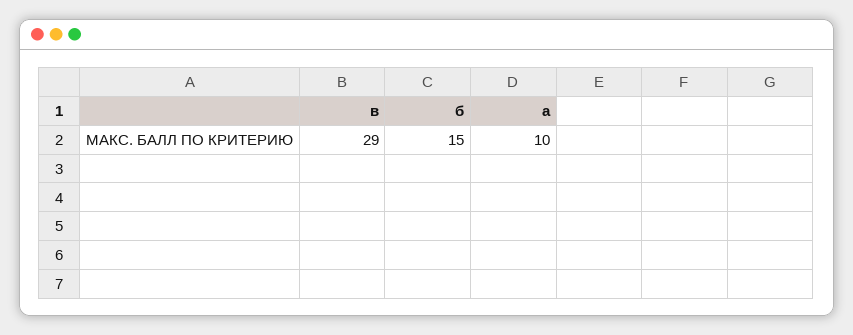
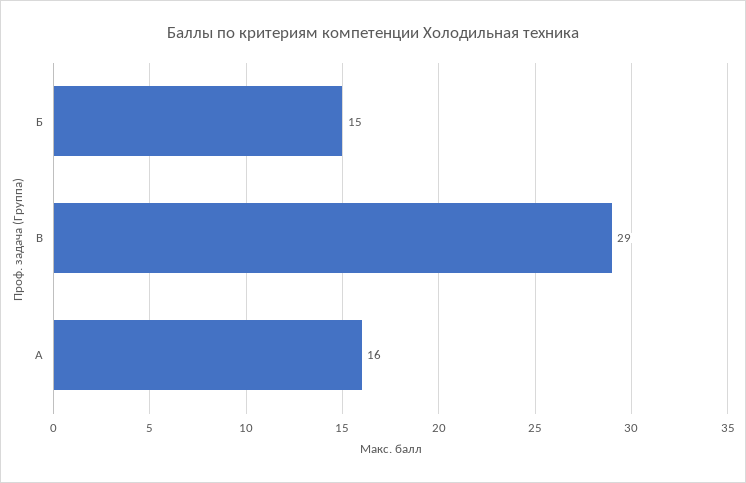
  {
    "в": 29,
    "б": 15,
-   "а": 10
+   "а": 16
  }

